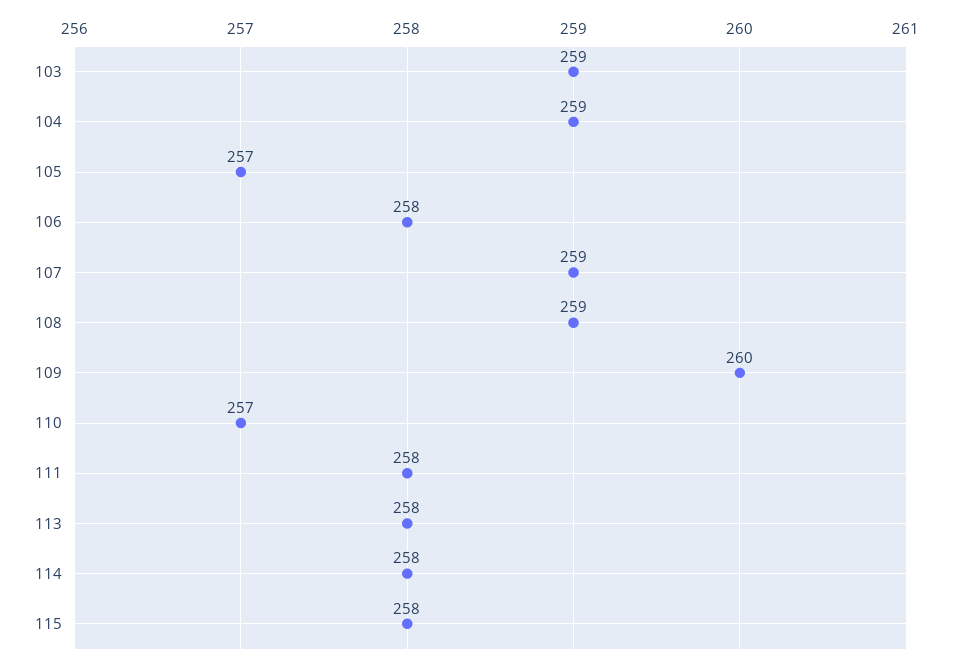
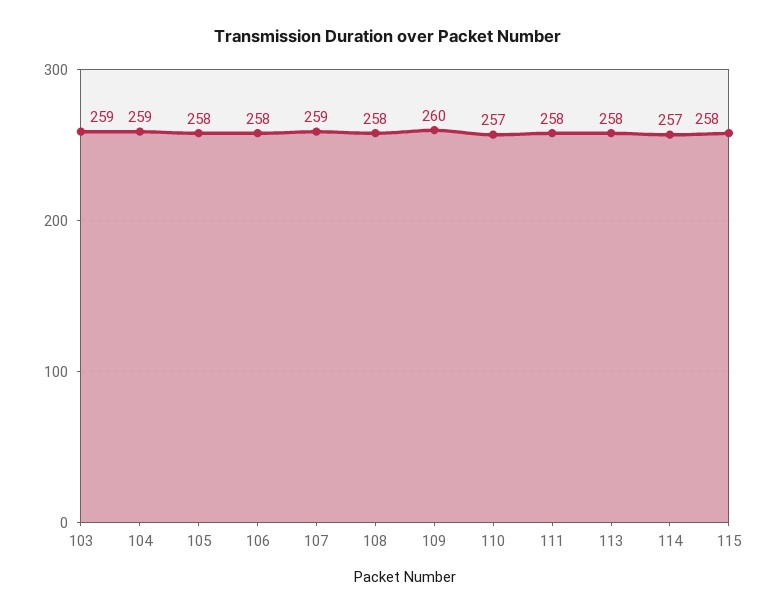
  {
    "103": 259,
    "104": 259,
-   "105": 257,
+   "105": 258,
    "106": 258,
    "107": 259,
-   "108": 259,
+   "108": 258,
    "109": 260,
    "110": 257,
    "111": 258,
    "113": 258,
-   "114": 258,
+   "114": 257,
    "115": 258
  }

